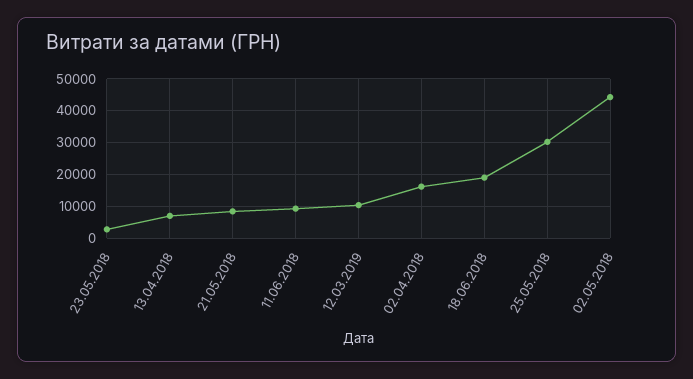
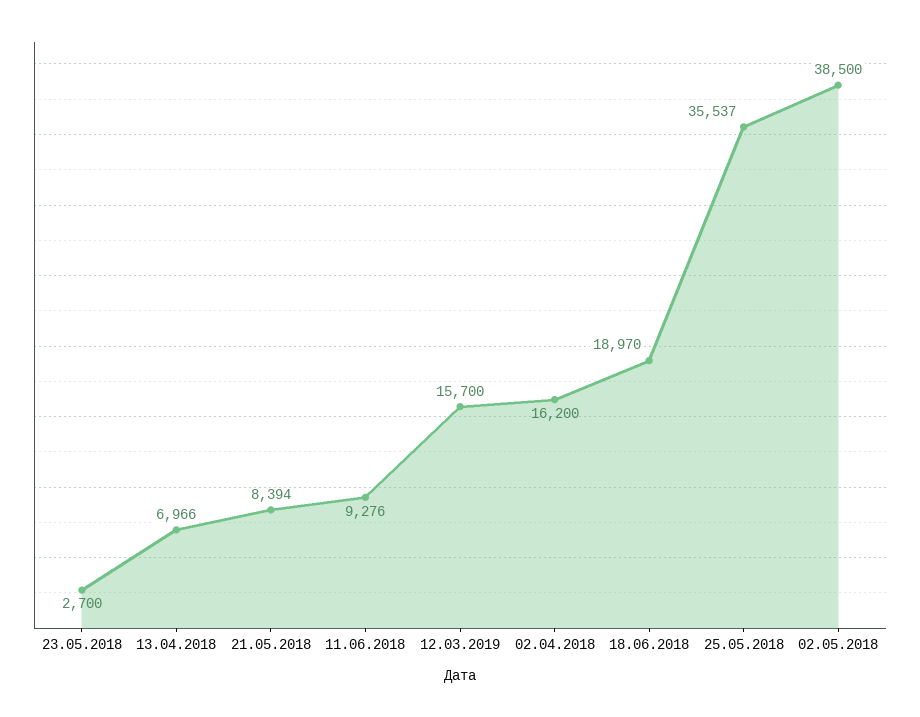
  {
    "23.05.2018": 2700,
    "13.04.2018": 6966,
    "21.05.2018": 8394,
    "11.06.2018": 9276,
-   "12.03.2019": 10000,
+   "12.03.2019": 15700,
    "02.04.2018": 16200,
    "18.06.2018": 18970,
-   "25.05.2018": 30000,
+   "25.05.2018": 35537,
-   "02.05.2018": 44000
+   "02.05.2018": 38500
  }

